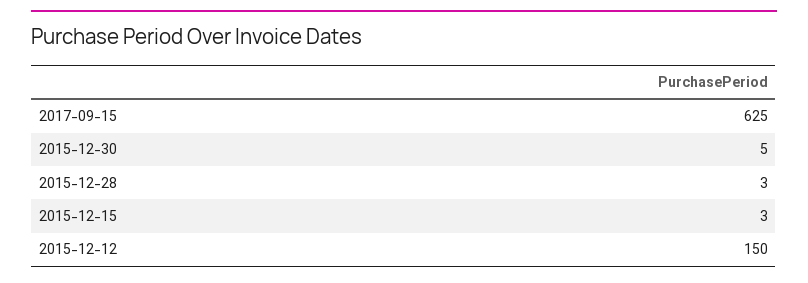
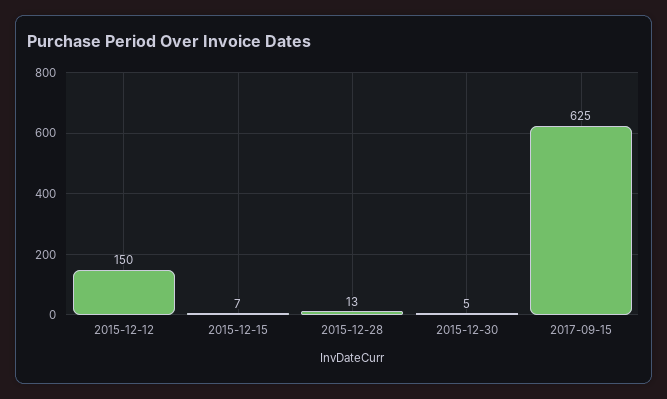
  {
    "2017-09-15": 625,
    "2015-12-30": 5,
-   "2015-12-28": 3,
+   "2015-12-28": 13,
-   "2015-12-15": 3,
+   "2015-12-15": 7,
    "2015-12-12": 150
  }

